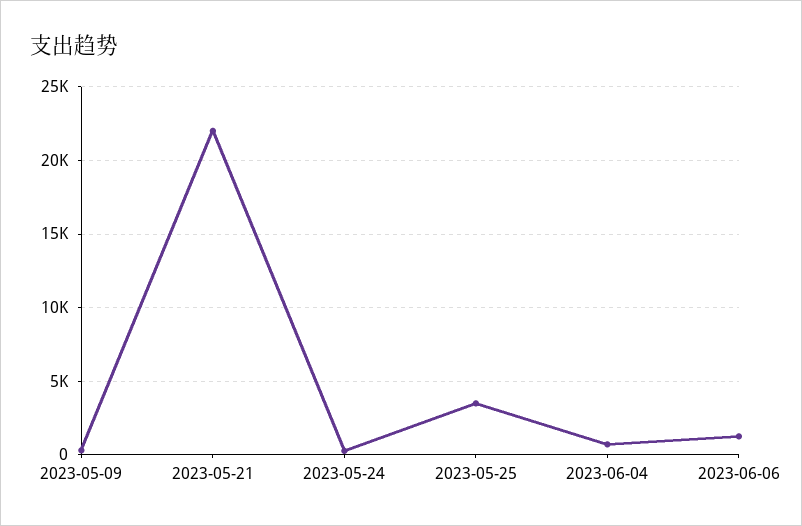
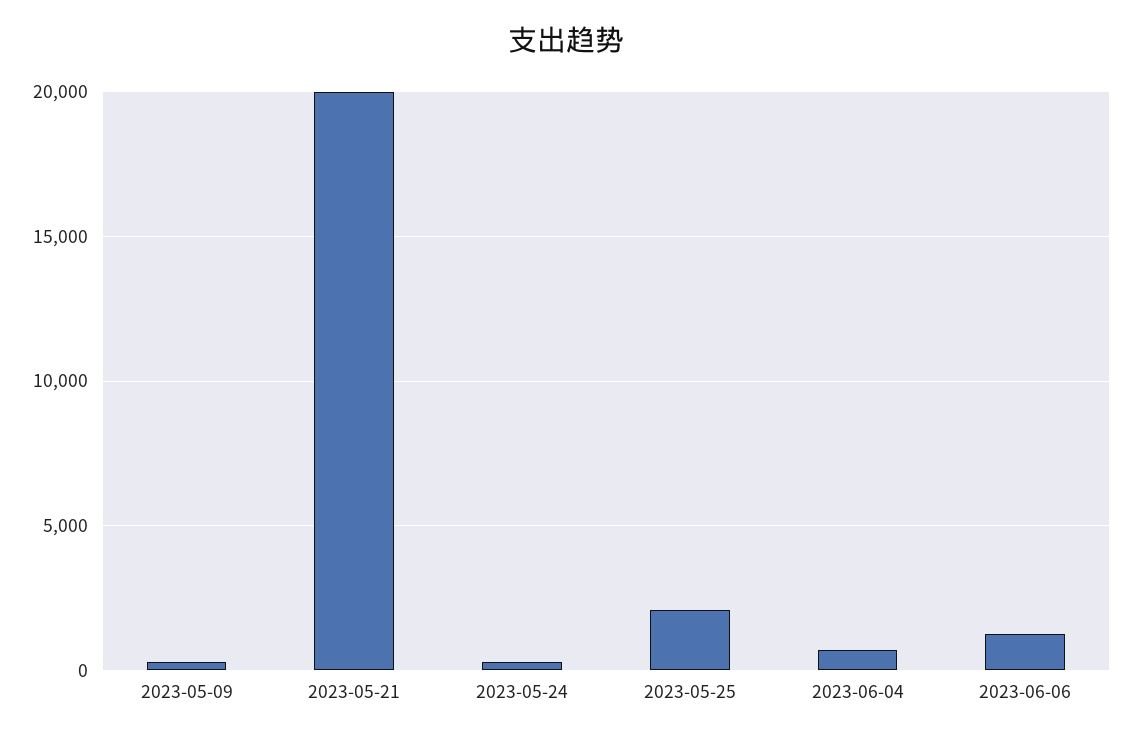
  {
    "2023-05-09": 500,
-   "2023-05-21": 22000,
+   "2023-05-21": 20000,
    "2023-05-24": 500,
-   "2023-05-25": 3500,
+   "2023-05-25": 2000,
    "2023-06-04": 500,
    "2023-06-06": 1500
  }

